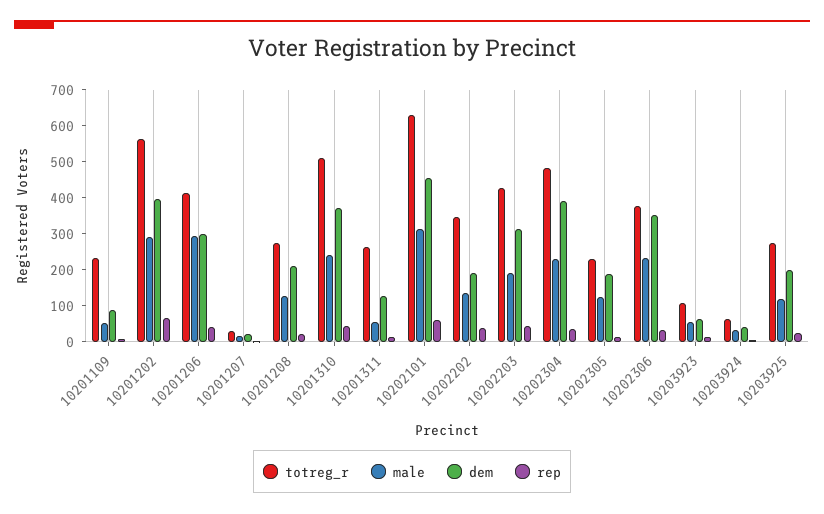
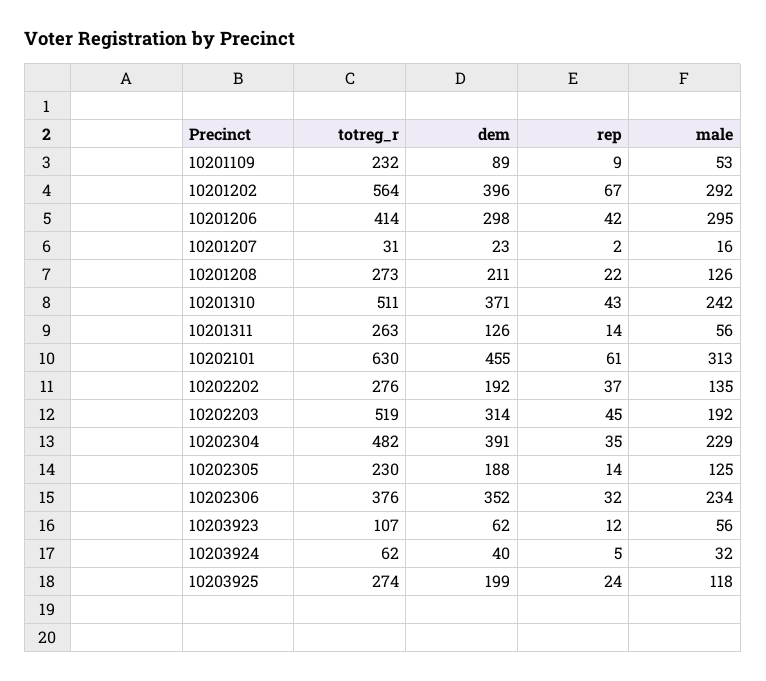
  {
    "totreg_r": {
      "10201109": 232,
      "10201202": 564,
      "10201206": 414,
      "10201207": 31,
      "10201208": 273,
      "10201310": 511,
      "10201311": 263,
      "10202101": 630,
-     "10202202": 350,
+     "10202202": 276,
-     "10202203": 425,
+     "10202203": 519,
      "10202304": 482,
      "10202305": 230,
      "10202306": 376,
      "10203923": 107,
      "10203924": 62,
      "10203925": 274
    },
    "male": {
      "10201109": 53,
      "10201202": 292,
      "10201206": 295,
      "10201207": 16,
      "10201208": 126,
      "10201310": 242,
      "10201311": 56,
      "10202101": 313,
      "10202202": 135,
      "10202203": 192,
      "10202304": 229,
      "10202305": 125,
      "10202306": 234,
      "10203923": 56,
      "10203924": 32,
      "10203925": 118
    },
    "dem": {
      "10201109": 89,
      "10201202": 396,
      "10201206": 298,
      "10201207": 23,
      "10201208": 211,
      "10201310": 371,
      "10201311": 126,
      "10202101": 455,
      "10202202": 192,
      "10202203": 314,
      "10202304": 391,
      "10202305": 188,
      "10202306": 352,
      "10203923": 62,
      "10203924": 40,
      "10203925": 199
    },
    "rep": {
      "10201109": 9,
      "10201202": 67,
      "10201206": 42,
      "10201207": 2,
      "10201208": 22,
      "10201310": 43,
      "10201311": 14,
      "10202101": 61,
      "10202202": 37,
      "10202203": 45,
      "10202304": 35,
      "10202305": 14,
      "10202306": 32,
      "10203923": 12,
      "10203924": 5,
      "10203925": 24
    }
  }

